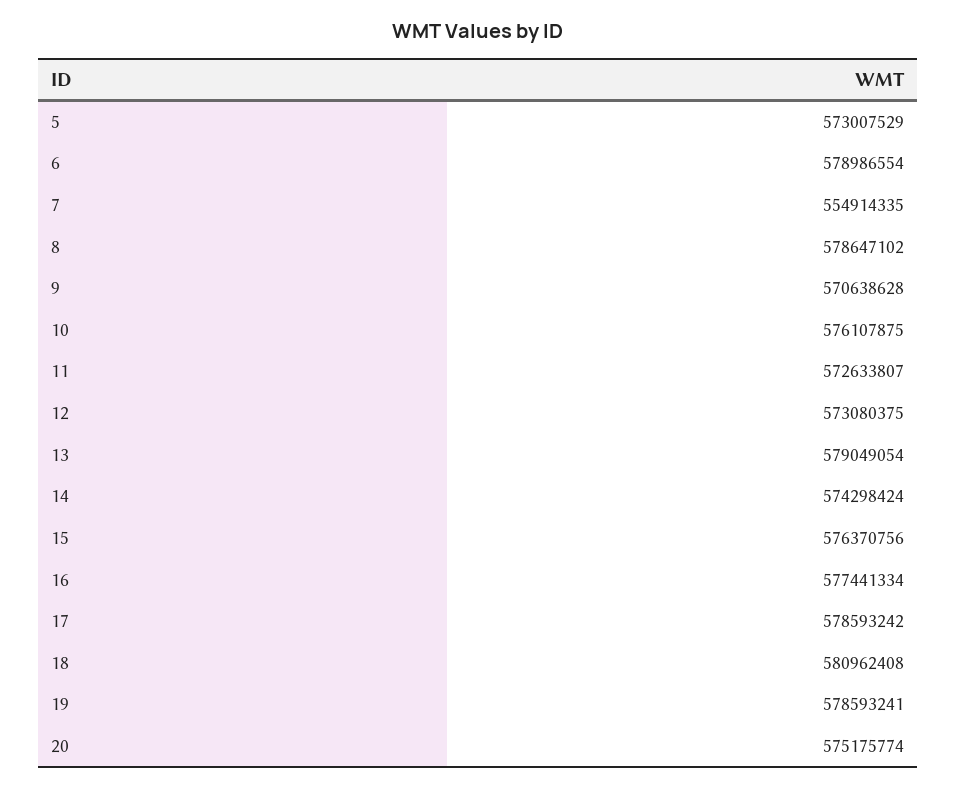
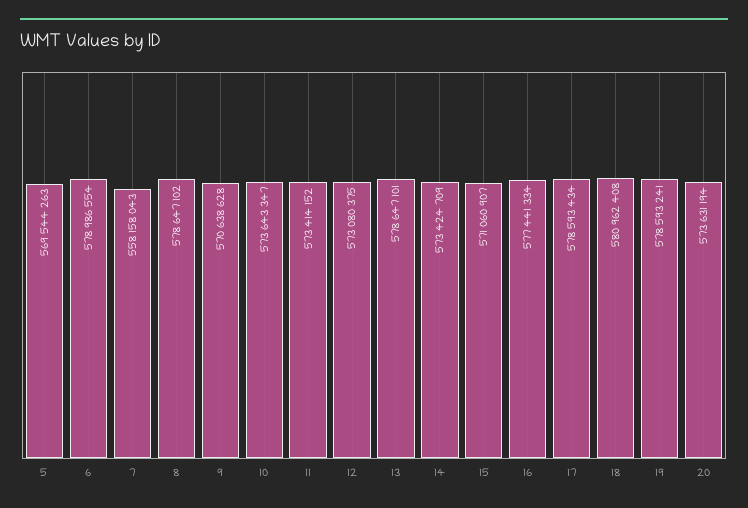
  {
-   "5": 573007529,
+   "5": 569544263,
    "6": 578986554,
-   "7": 554914335,
+   "7": 558158043,
    "8": 578647102,
    "9": 570638628,
-   "10": 576107875,
+   "10": 573643347,
-   "11": 572633807,
+   "11": 573414152,
    "12": 573080375,
-   "13": 579049054,
+   "13": 578647101,
-   "14": 574298424,
+   "14": 573424709,
-   "15": 576370756,
+   "15": 571060907,
    "16": 577441334,
-   "17": 578593242,
+   "17": 578593434,
    "18": 580962408,
    "19": 578593241,
-   "20": 575175774
+   "20": 573631194
  }

